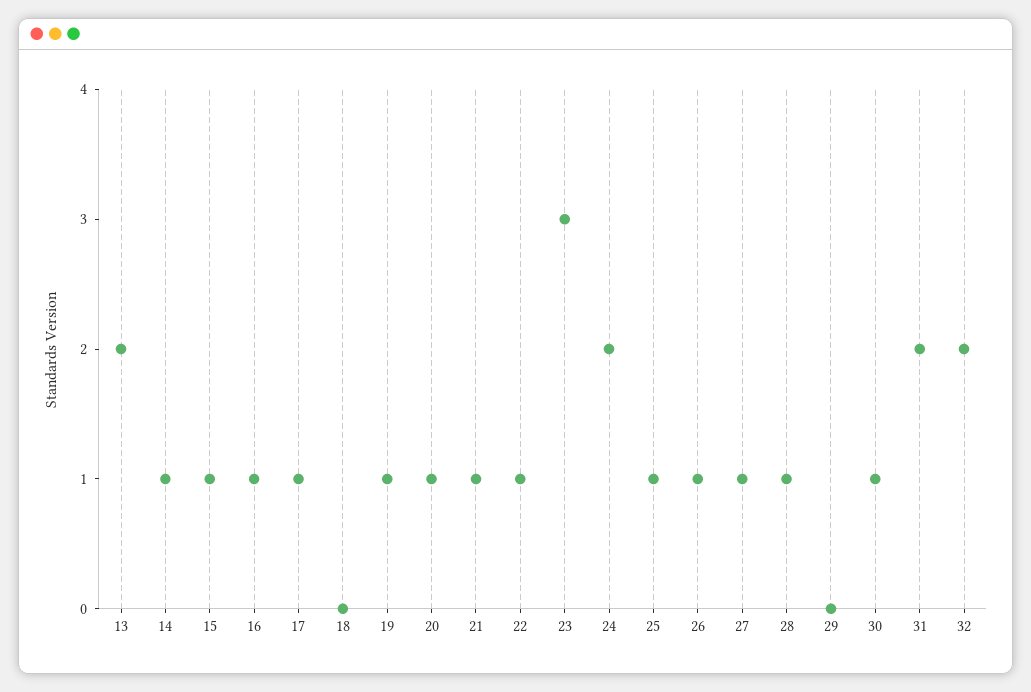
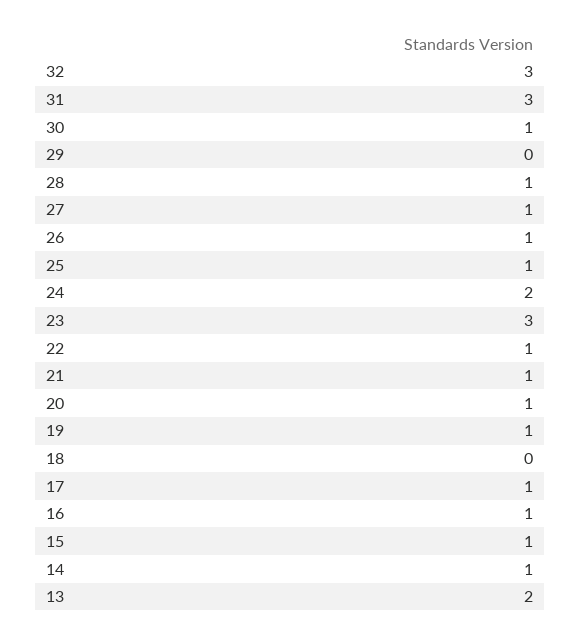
  {
    "13": 2,
    "14": 1,
    "15": 1,
    "16": 1,
    "17": 1,
    "18": 0,
    "19": 1,
    "20": 1,
    "21": 1,
    "22": 1,
    "23": 3,
    "24": 2,
    "25": 1,
    "26": 1,
    "27": 1,
    "28": 1,
    "29": 0,
    "30": 1,
-   "31": 2,
+   "31": 3,
-   "32": 2
+   "32": 3
  }

